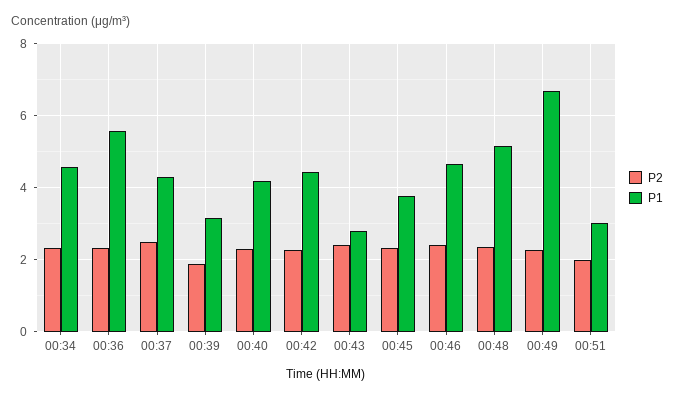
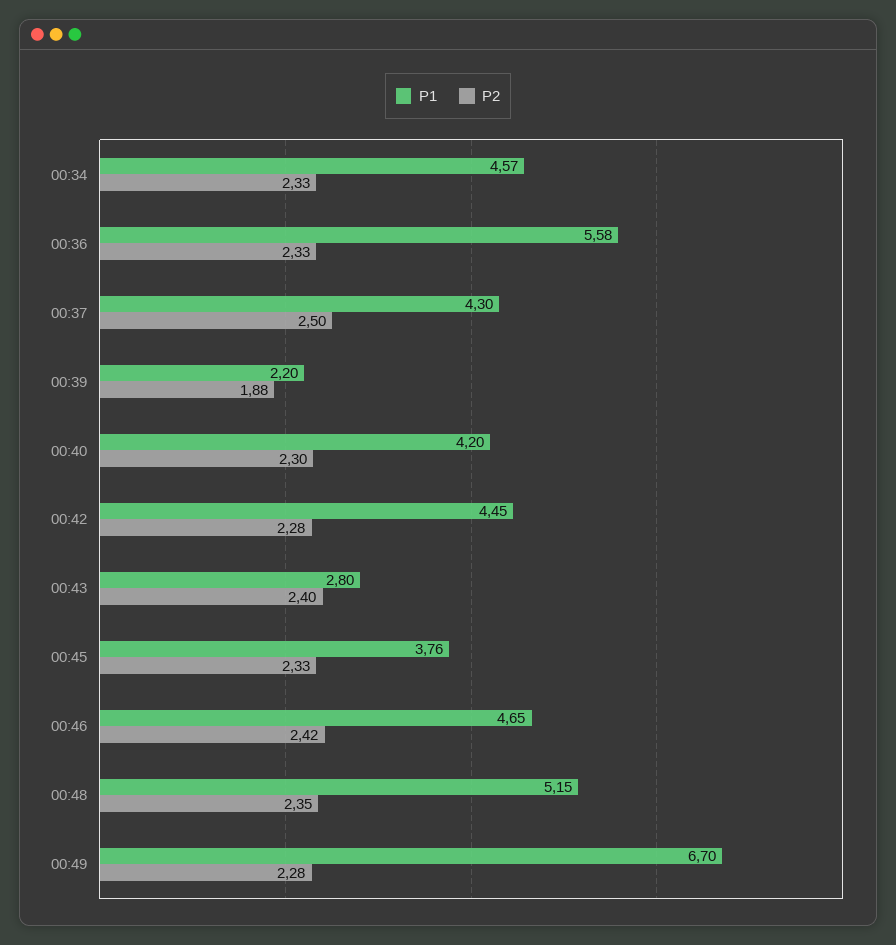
  {
    "P2": {
      "00:34": 2.33,
      "00:36": 2.33,
      "00:37": 2.5,
      "00:39": 1.88,
      "00:40": 2.3,
      "00:42": 2.28,
      "00:43": 2.4,
      "00:45": 2.33,
      "00:46": 2.42,
      "00:48": 2.35,
-     "00:49": 2.28,
+     "00:49": 2.28
-     "00:51": 2
    },
    "P1": {
      "00:34": 4.57,
      "00:36": 5.58,
      "00:37": 4.3,
-     "00:39": 3.2,
+     "00:39": 2.2,
      "00:40": 4.2,
      "00:42": 4.45,
      "00:43": 2.8,
      "00:45": 3.76,
      "00:46": 4.65,
      "00:48": 5.15,
-     "00:49": 6.7,
+     "00:49": 6.7
-     "00:51": 3
    }
  }

